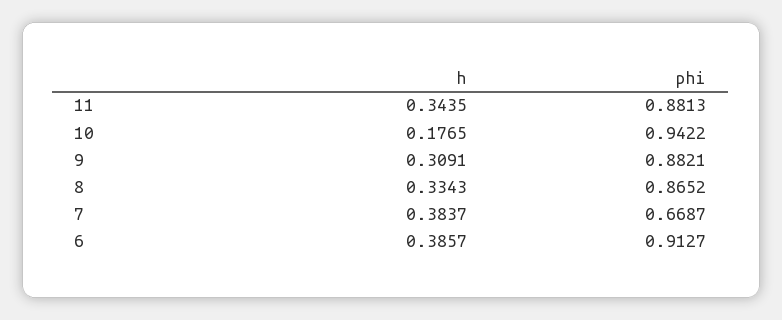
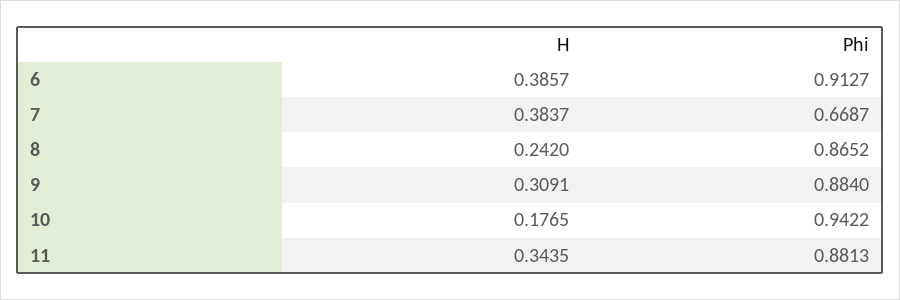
  {
    "h": {
      "11": 0.3435,
      "10": 0.1765,
      "9": 0.3091,
-     "8": 0.3343,
+     "8": 0.242,
      "7": 0.3837,
      "6": 0.3857
    },
    "phi": {
      "11": 0.8813,
      "10": 0.9422,
-     "9": 0.8821,
+     "9": 0.884,
      "8": 0.8652,
      "7": 0.6687,
      "6": 0.9127
    }
  }

